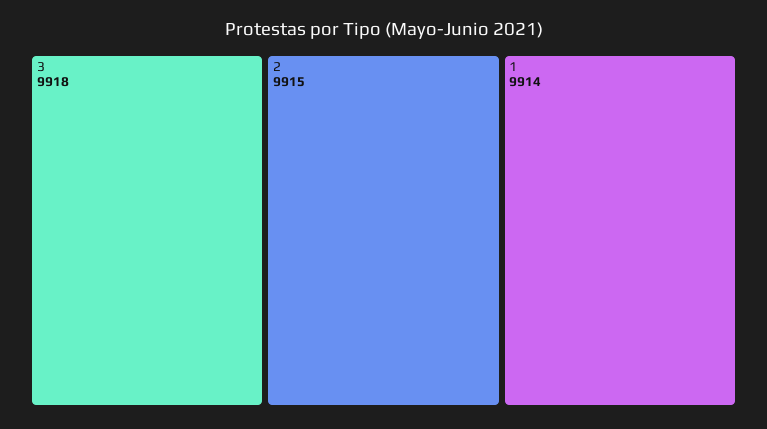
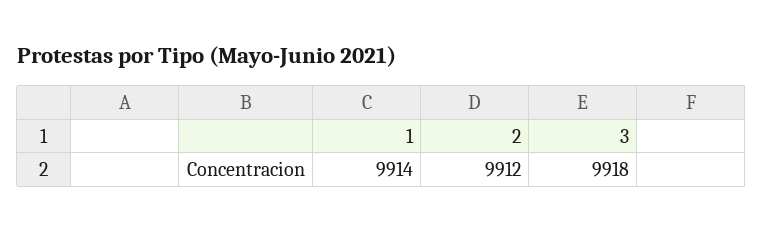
  {
    "3": 9918,
-   "2": 9915,
+   "2": 9912,
    "1": 9914
  }

